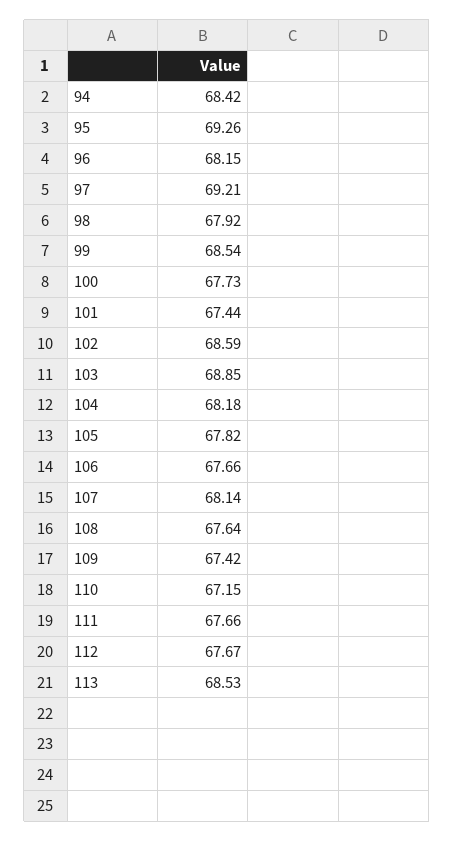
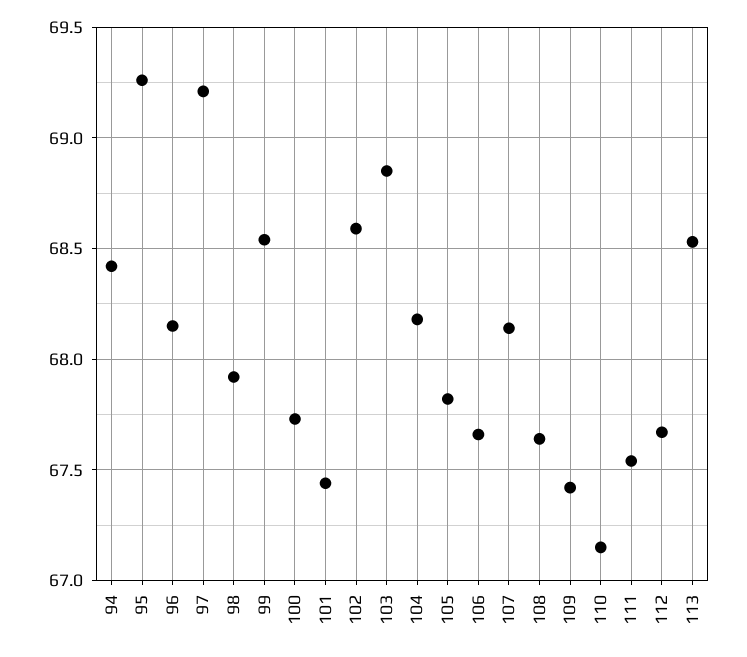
  {
    "94": 68.42,
    "95": 69.26,
    "96": 68.15,
    "97": 69.21,
    "98": 67.92,
    "99": 68.54,
    "100": 67.73,
    "101": 67.44,
    "102": 68.59,
    "103": 68.85,
    "104": 68.18,
    "105": 67.82,
    "106": 67.66,
    "107": 68.14,
    "108": 67.64,
    "109": 67.42,
    "110": 67.15,
-   "111": 67.66,
+   "111": 67.55,
    "112": 67.67,
    "113": 68.53
  }

